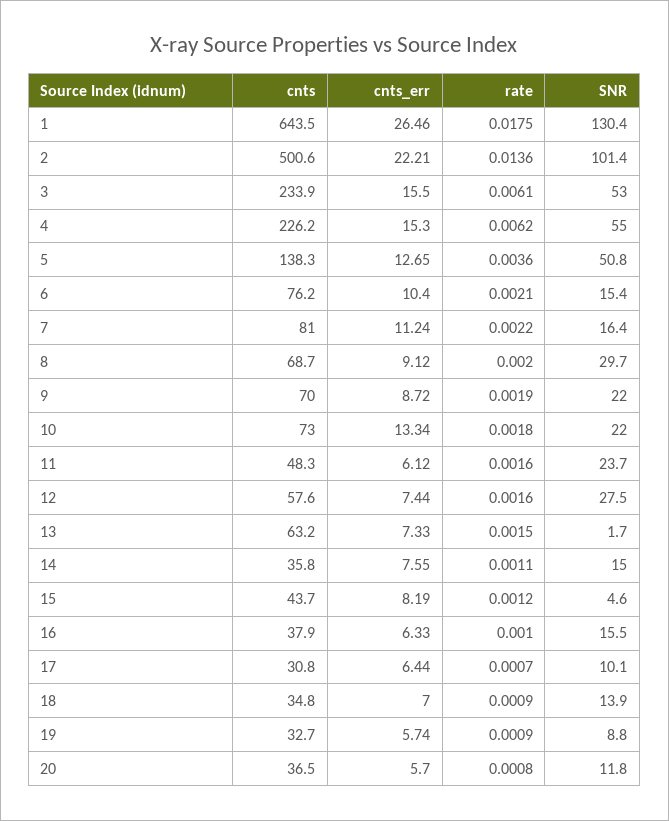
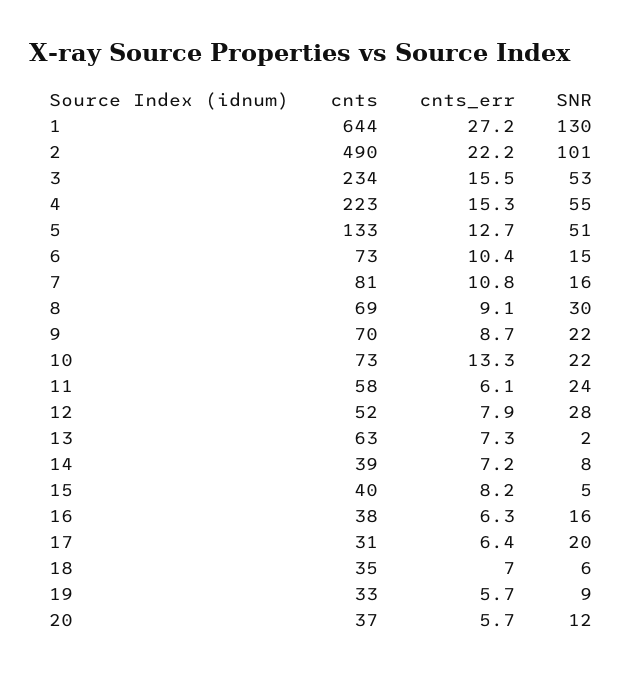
  {
    "cnts": {
      "1": 643.5,
-     "2": 500.6,
+     "2": 490,
      "3": 233.9,
-     "4": 226.2,
+     "4": 223,
-     "5": 138.3,
+     "5": 133,
-     "6": 76.2,
+     "6": 73,
      "7": 81,
      "8": 68.7,
      "9": 70,
      "10": 73,
-     "11": 48.3,
+     "11": 58,
-     "12": 57.6,
+     "12": 52,
      "13": 63.2,
-     "14": 35.8,
+     "14": 39,
-     "15": 43.7,
+     "15": 40,
      "16": 37.9,
      "17": 30.8,
      "18": 34.8,
      "19": 32.7,
      "20": 36.5
    },
    "cnts_err": {
-     "1": 26.46,
+     "1": 27.2,
      "2": 22.21,
      "3": 15.5,
      "4": 15.3,
      "5": 12.65,
      "6": 10.4,
-     "7": 11.24,
+     "7": 10.8,
      "8": 9.12,
      "9": 8.72,
      "10": 13.34,
      "11": 6.12,
-     "12": 7.44,
+     "12": 7.9,
      "13": 7.33,
-     "14": 7.55,
+     "14": 7.2,
      "15": 8.19,
      "16": 6.33,
      "17": 6.44,
      "18": 7,
      "19": 5.74,
      "20": 5.7
    },
-   "rate": {
-     "1": 0.0175,
-     "2": 0.0136,
-     "3": 0.0061,
-     "4": 0.0062,
-     "5": 0.0036,
-     "6": 0.0021,
-     "7": 0.0022,
-     "8": 0.002,
-     "9": 0.0019,
-     "10": 0.0018,
-     "11": 0.0016,
-     "12": 0.0016,
-     "13": 0.0015,
-     "14": 0.0011,
-     "15": 0.0012,
-     "16": 0.001,
-     "17": 0.0007,
-     "18": 0.0009,
-     "19": 0.0009,
-     "20": 0.0008
-   },
    "SNR": {
      "1": 130.4,
      "2": 101.4,
      "3": 53,
      "4": 55,
      "5": 50.8,
      "6": 15.4,
      "7": 16.4,
      "8": 29.7,
      "9": 22,
      "10": 22,
      "11": 23.7,
      "12": 27.5,
      "13": 1.7,
-     "14": 15,
+     "14": 8,
      "15": 4.6,
      "16": 15.5,
-     "17": 10.1,
+     "17": 20,
-     "18": 13.9,
+     "18": 6,
      "19": 8.8,
      "20": 11.8
    }
  }

